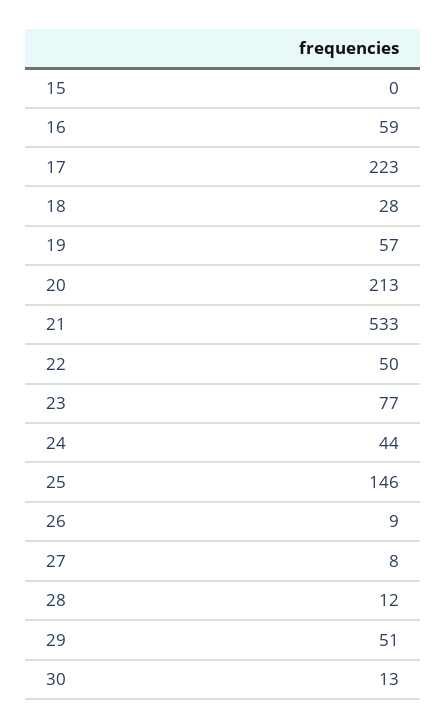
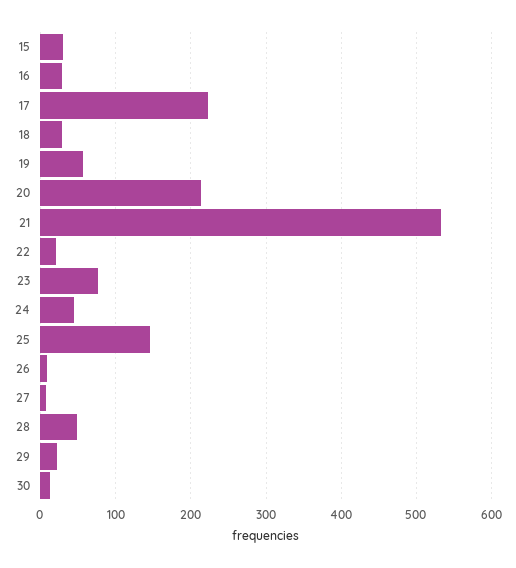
  {
-   "15": 0,
+   "15": 30,
-   "16": 59,
+   "16": 30,
    "17": 223,
    "18": 28,
    "19": 57,
    "20": 213,
    "21": 533,
-   "22": 50,
+   "22": 20,
    "23": 77,
    "24": 44,
    "25": 146,
    "26": 9,
    "27": 8,
-   "28": 12,
+   "28": 50,
-   "29": 51,
+   "29": 20,
    "30": 13
  }

